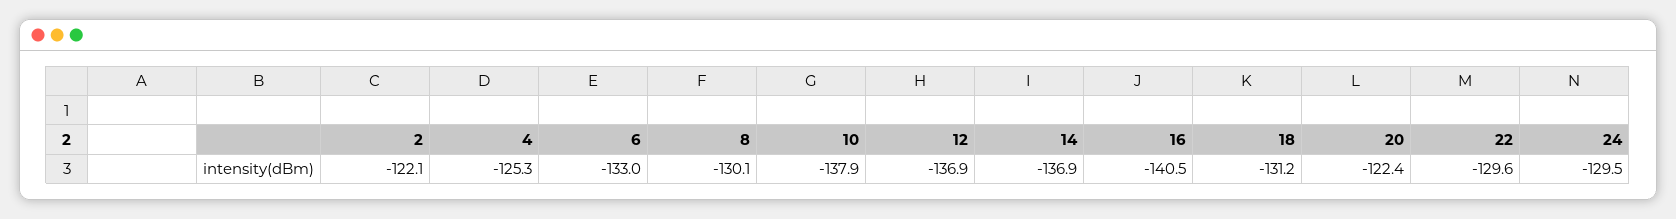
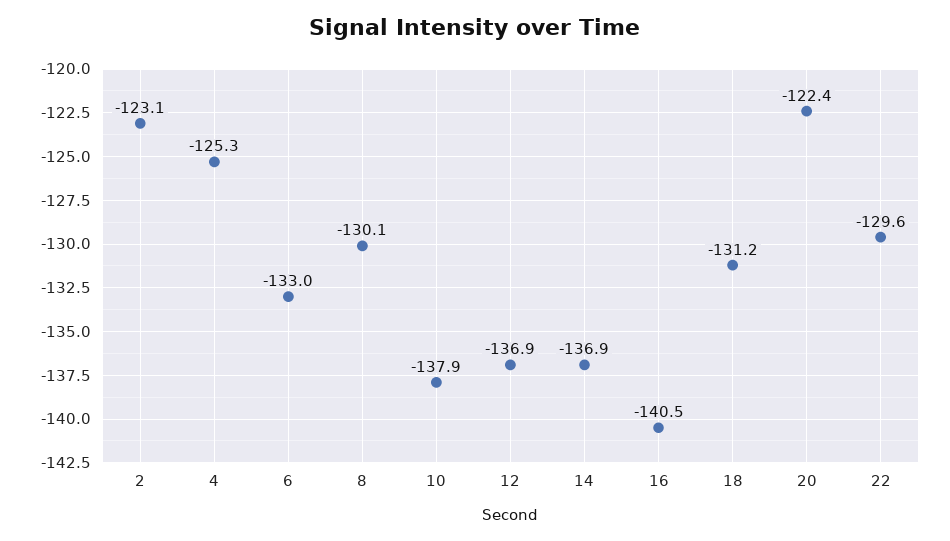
  {
-   "2": -122.1,
+   "2": -123.1,
    "4": -125.3,
    "6": -133,
    "8": -130.1,
    "10": -137.9,
    "12": -136.9,
    "14": -136.9,
    "16": -140.5,
    "18": -131.2,
    "20": -122.4,
-   "22": -129.6,
+   "22": -129.6
-   "24": -129.5
  }

